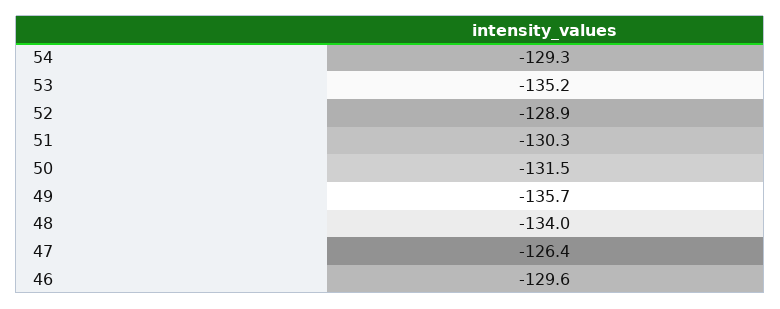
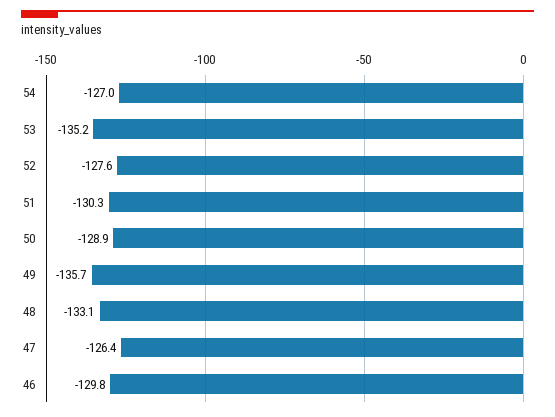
  {
-   "54": -129.3,
+   "54": -127,
    "53": -135.2,
-   "52": -128.9,
+   "52": -127.6,
    "51": -130.3,
-   "50": -131.5,
+   "50": -128.9,
    "49": -135.7,
-   "48": -134,
+   "48": -133.1,
    "47": -126.4,
-   "46": -129.6
+   "46": -129.8
  }

